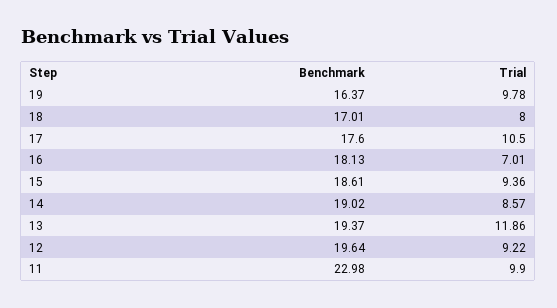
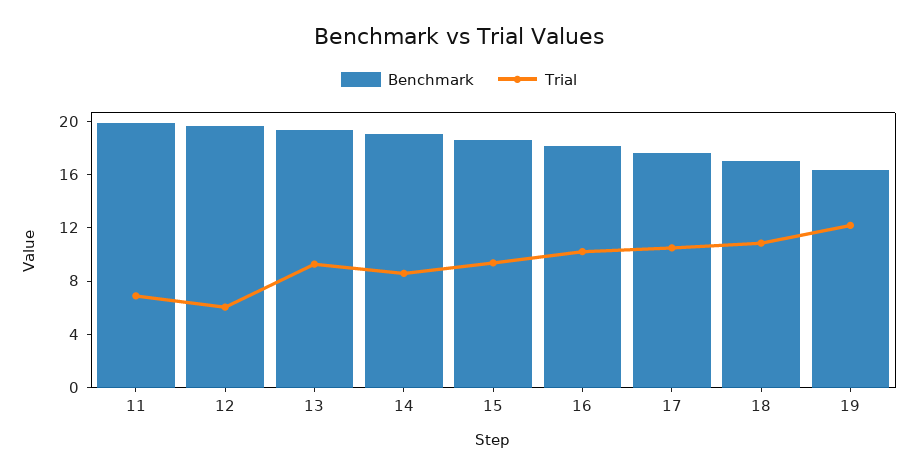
  {
    "Benchmark": {
      "19": 16.37,
      "18": 17.01,
      "17": 17.6,
      "16": 18.13,
      "15": 18.61,
      "14": 19.02,
      "13": 19.37,
      "12": 19.64,
-     "11": 22.98
+     "11": 20
    },
    "Trial": {
-     "19": 9.78,
+     "19": 12,
-     "18": 8,
+     "18": 11,
      "17": 10.5,
-     "16": 7.01,
+     "16": 10,
      "15": 9.36,
      "14": 8.57,
-     "13": 11.86,
+     "13": 9,
-     "12": 9.22,
+     "12": 6,
-     "11": 9.9
+     "11": 7
    }
  }

